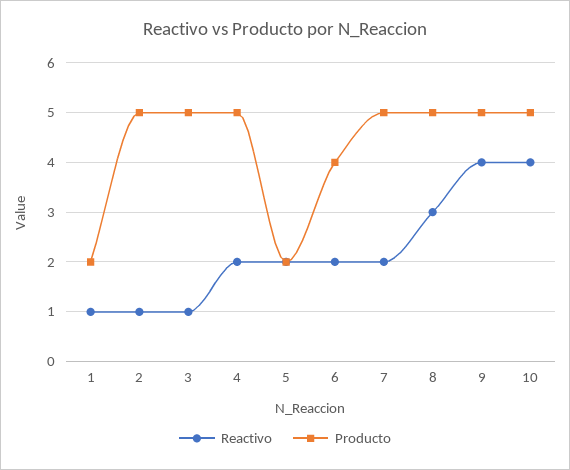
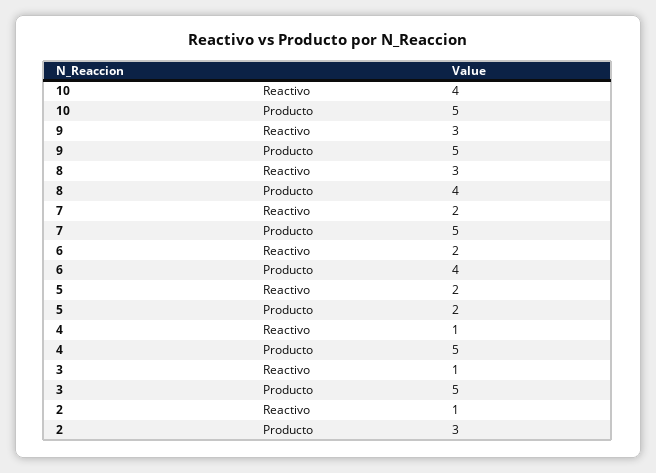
  {
    "Reactivo": {
-     "1": 1,
      "2": 1,
      "3": 1,
-     "4": 2,
+     "4": 1,
      "5": 2,
      "6": 2,
      "7": 2,
      "8": 3,
-     "9": 4,
+     "9": 3,
      "10": 4
    },
    "Producto": {
-     "1": 2,
-     "2": 5,
+     "2": 3,
      "3": 5,
      "4": 5,
      "5": 2,
      "6": 4,
      "7": 5,
-     "8": 5,
+     "8": 4,
      "9": 5,
      "10": 5
    }
  }

